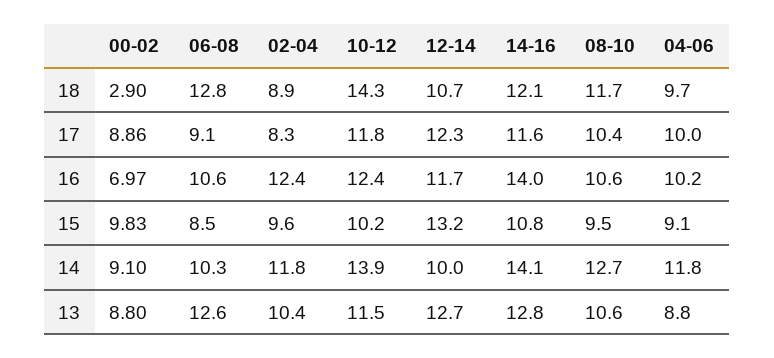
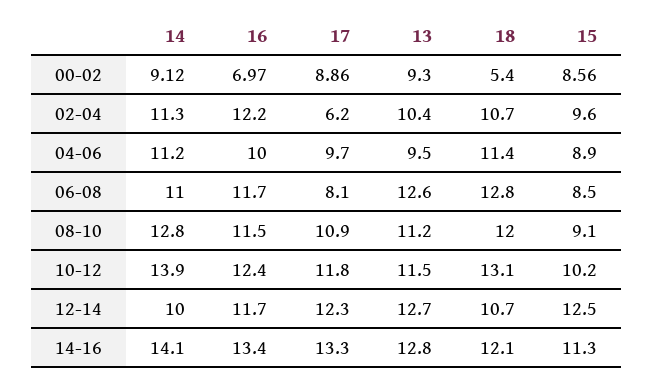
  {
    "00-02": {
-     "18": 2.9,
+     "18": 5.4,
      "17": 8.86,
      "16": 6.97,
-     "15": 9.83,
+     "15": 8.56,
-     "14": 9.1,
+     "14": 9.12,
-     "13": 8.8
+     "13": 9.3
    },
    "06-08": {
      "18": 12.8,
-     "17": 9.1,
+     "17": 8.1,
-     "16": 10.6,
+     "16": 11.7,
      "15": 8.5,
-     "14": 10.3,
+     "14": 11,
      "13": 12.6
    },
    "02-04": {
-     "18": 8.9,
+     "18": 10.7,
-     "17": 8.3,
+     "17": 6.2,
-     "16": 12.4,
+     "16": 12.2,
      "15": 9.6,
-     "14": 11.8,
+     "14": 11.3,
      "13": 10.4
    },
    "10-12": {
-     "18": 14.3,
+     "18": 13.1,
      "17": 11.8,
      "16": 12.4,
      "15": 10.2,
      "14": 13.9,
      "13": 11.5
    },
    "12-14": {
      "18": 10.7,
      "17": 12.3,
      "16": 11.7,
-     "15": 13.2,
+     "15": 12.5,
      "14": 10,
      "13": 12.7
    },
    "14-16": {
      "18": 12.1,
-     "17": 11.6,
+     "17": 13.3,
-     "16": 14,
+     "16": 13.4,
-     "15": 10.8,
+     "15": 11.3,
      "14": 14.1,
      "13": 12.8
    },
    "08-10": {
-     "18": 11.7,
+     "18": 12,
-     "17": 10.4,
+     "17": 10.9,
-     "16": 10.6,
+     "16": 11.5,
-     "15": 9.5,
+     "15": 9.1,
-     "14": 12.7,
+     "14": 12.8,
-     "13": 10.6
+     "13": 11.2
    },
    "04-06": {
-     "18": 9.7,
+     "18": 11.4,
-     "17": 10,
+     "17": 9.7,
-     "16": 10.2,
+     "16": 10,
-     "15": 9.1,
+     "15": 8.9,
-     "14": 11.8,
+     "14": 11.2,
-     "13": 8.8
+     "13": 9.5
    }
  }

